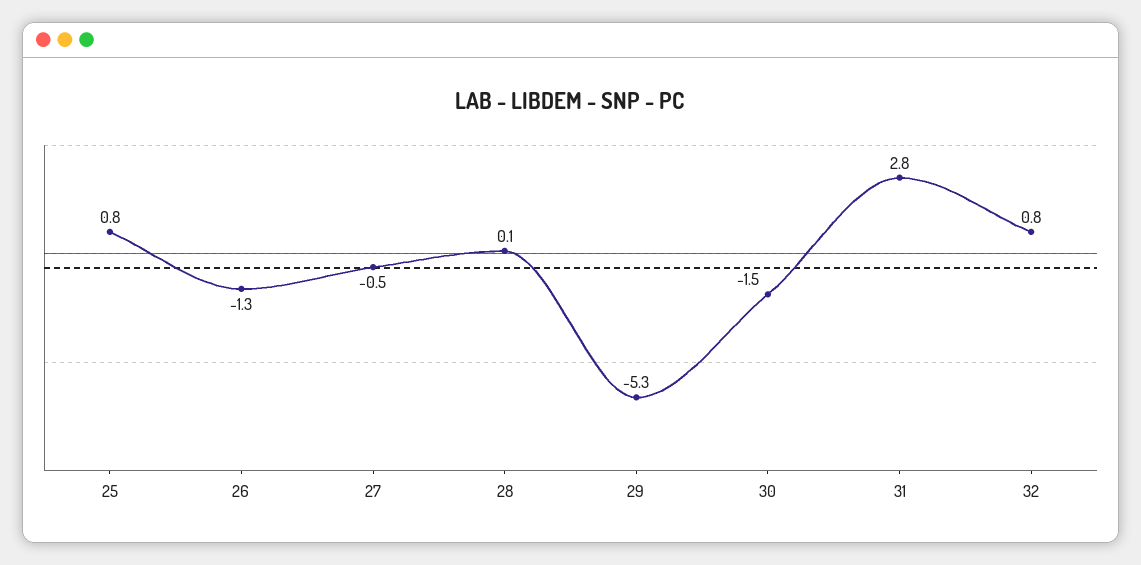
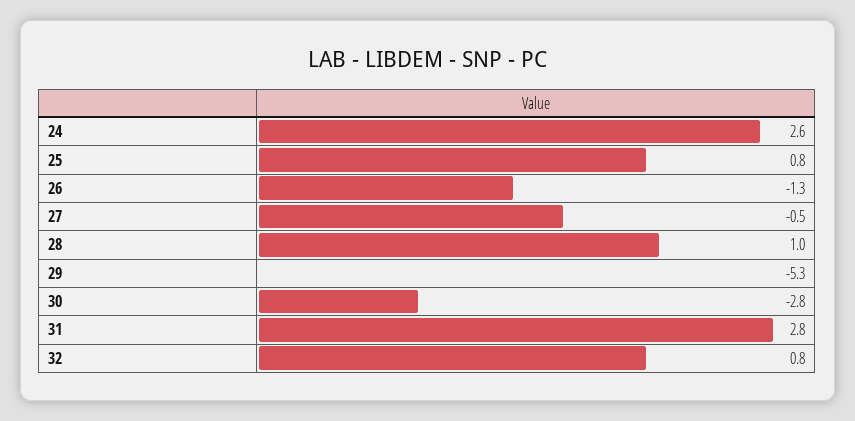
  {
    "25": 0.8,
    "26": -1.3,
    "27": -0.5,
-   "28": 0.1,
+   "28": 1,
    "29": -5.3,
-   "30": -1.5,
+   "30": -2.8,
    "31": 2.8,
-   "32": 0.8
+   "32": 0.8,
+   "24": 2.6
  }

